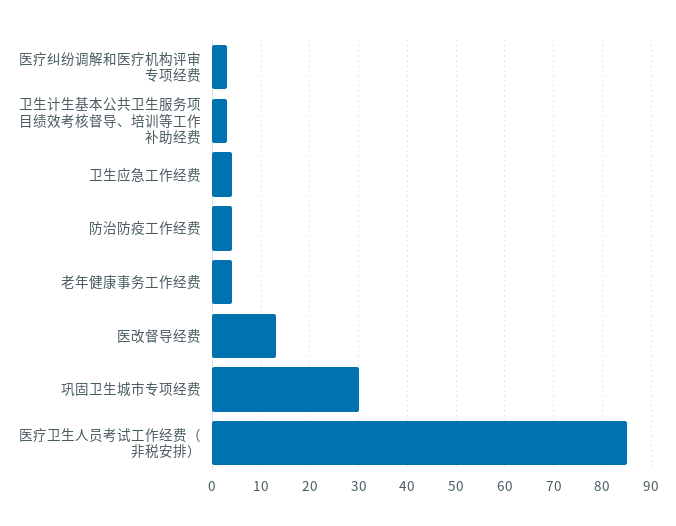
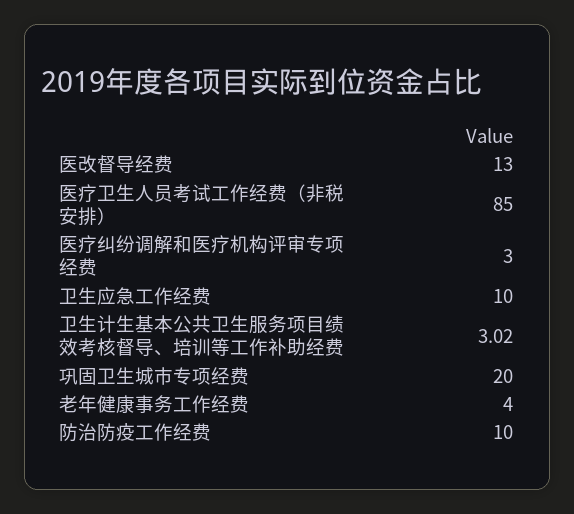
  {
    "医疗纠纷调解和医疗机构评审专项经费": 3,
    "卫生计生基本公共卫生服务项目绩效考核督导、培训等工作补助经费": 3.02,
-   "卫生应急工作经费": 4,
+   "卫生应急工作经费": 10,
-   "防治防疫工作经费": 4,
+   "防治防疫工作经费": 10,
    "老年健康事务工作经费": 4,
    "医改督导经费": 13,
-   "巩固卫生城市专项经费": 30,
+   "巩固卫生城市专项经费": 20,
    "医疗卫生人员考试工作经费（非税安排）": 85
  }

